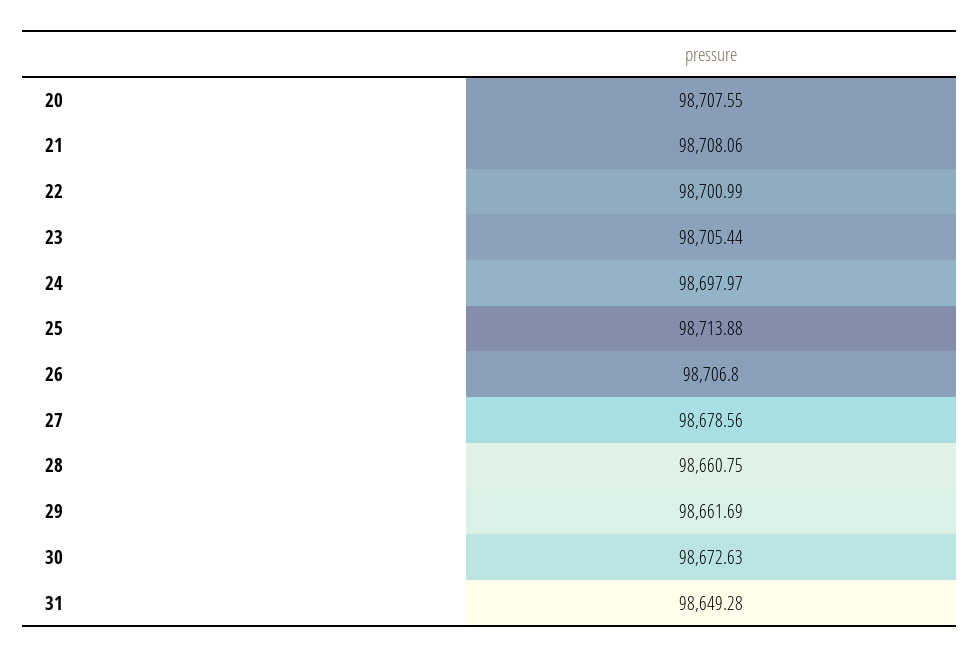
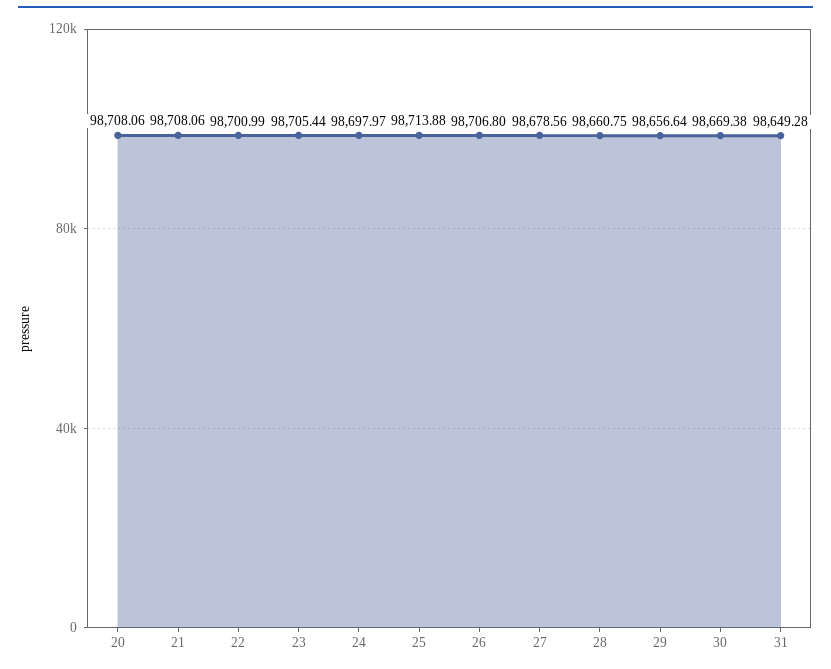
  {
-   "20": 98707.55,
+   "20": 98708.06,
    "21": 98708.06,
    "22": 98700.99,
    "23": 98705.44,
    "24": 98697.97,
    "25": 98713.88,
    "26": 98706.8,
    "27": 98678.56,
    "28": 98660.75,
-   "29": 98661.69,
+   "29": 98656.64,
-   "30": 98672.63,
+   "30": 98669.38,
    "31": 98649.28
  }

